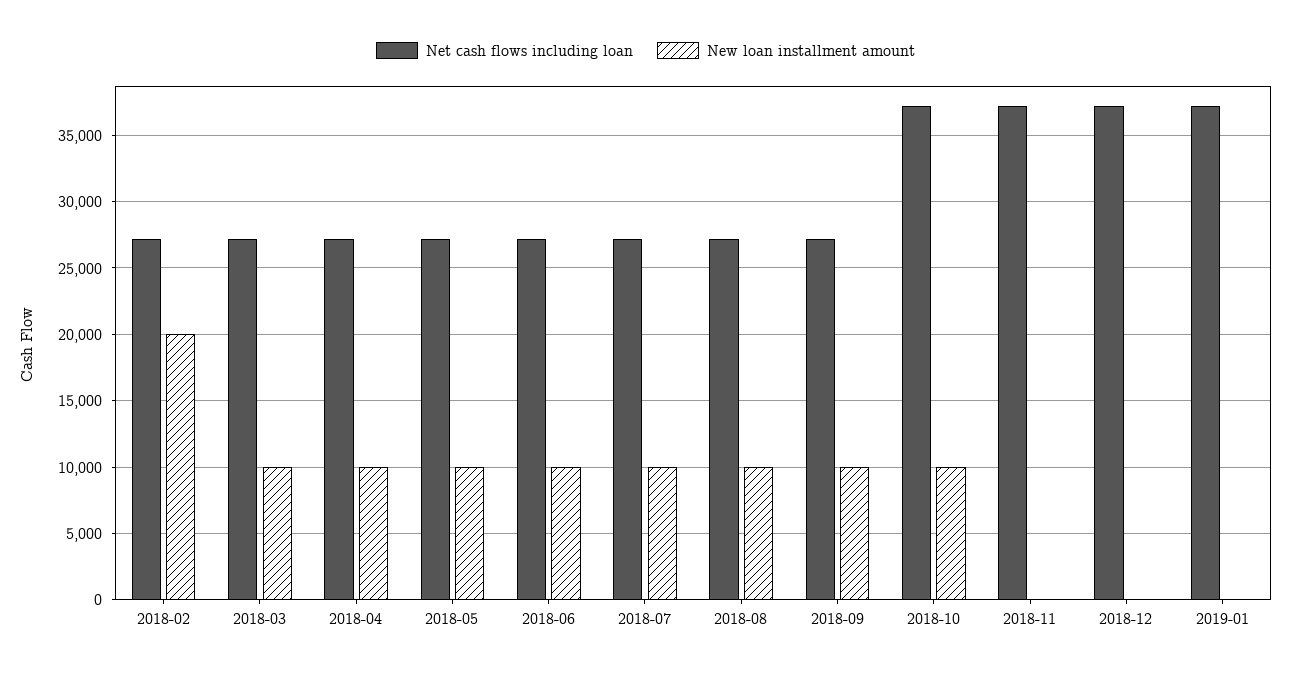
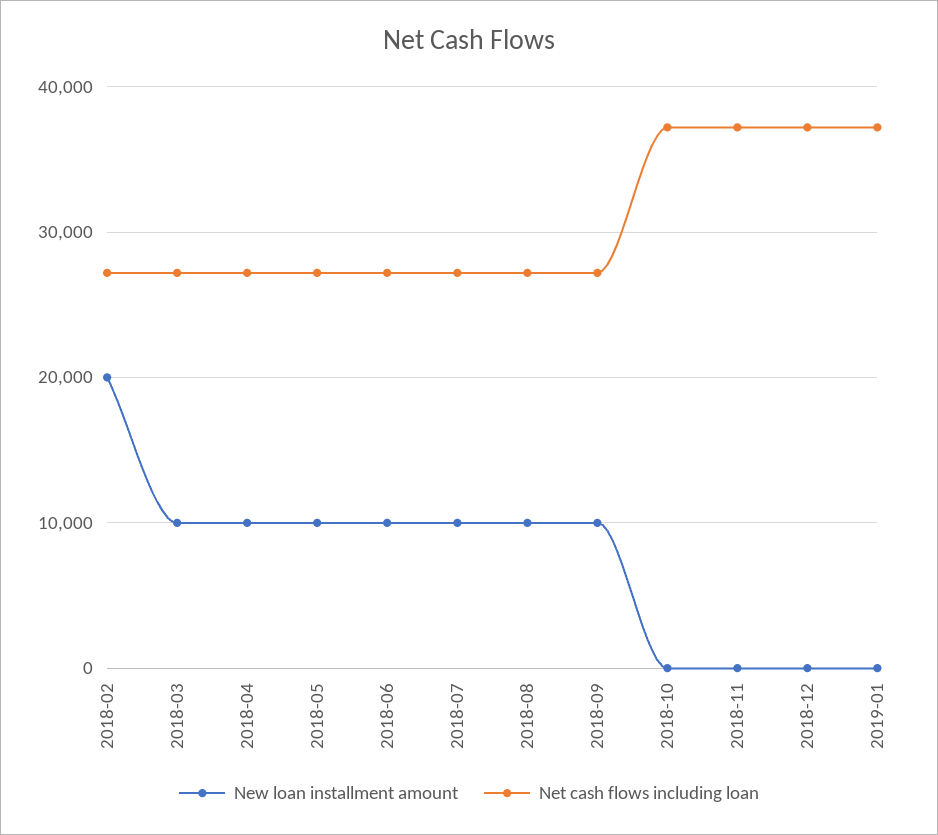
  {
    "Net cash flows including loan": {
      "2018-02": 27000,
      "2018-03": 27000,
      "2018-04": 27000,
      "2018-05": 27000,
      "2018-06": 27000,
      "2018-07": 27000,
      "2018-08": 27000,
      "2018-09": 27000,
      "2018-10": 37000,
      "2018-11": 37000,
      "2018-12": 37000,
      "2019-01": 37000
    },
    "New loan installment amount": {
      "2018-02": 20000,
      "2018-03": 10000,
      "2018-04": 10000,
      "2018-05": 10000,
      "2018-06": 10000,
      "2018-07": 10000,
      "2018-08": 10000,
      "2018-09": 10000,
-     "2018-10": 10000,
+     "2018-10": 0,
      "2018-11": 0,
      "2018-12": 0,
      "2019-01": 0
    }
  }

